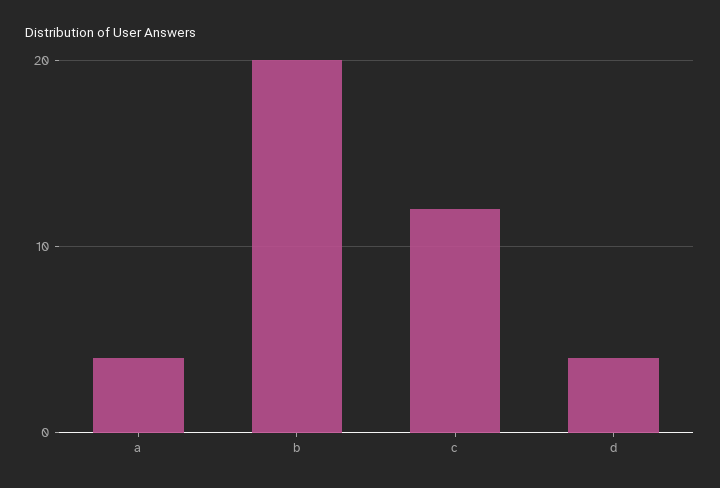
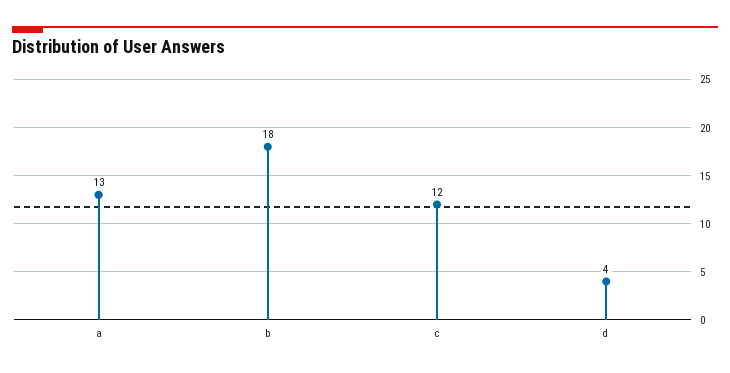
  {
-   "a": 4,
+   "a": 13,
-   "b": 20,
+   "b": 18,
    "c": 12,
    "d": 4
  }

